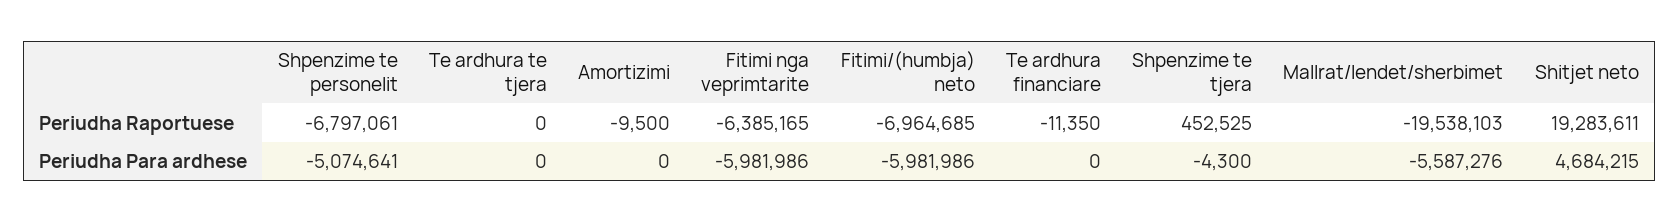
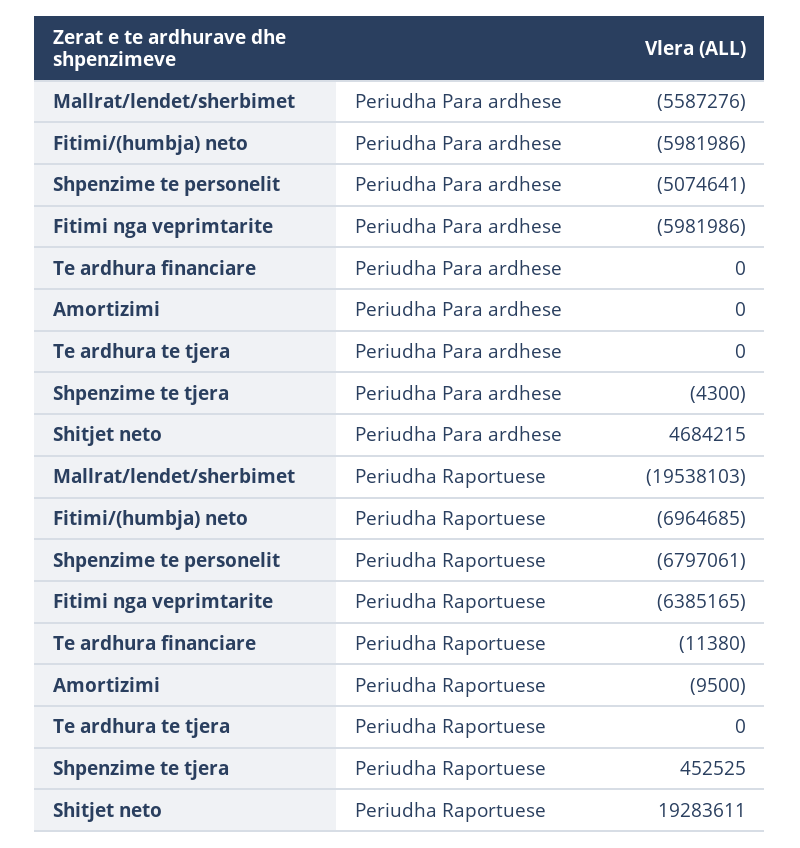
  {
    "Shpenzime te personelit": {
      "Periudha Raportuese": -6797061,
      "Periudha Para ardhese": -5074641
    },
    "Te ardhura te tjera": {
      "Periudha Raportuese": 0,
      "Periudha Para ardhese": 0
    },
    "Amortizimi": {
      "Periudha Raportuese": -9500,
      "Periudha Para ardhese": 0
    },
    "Fitimi nga veprimtarite": {
      "Periudha Raportuese": -6385165,
      "Periudha Para ardhese": -5981986
    },
    "Fitimi/(humbja) neto": {
      "Periudha Raportuese": -6964685,
      "Periudha Para ardhese": -5981986
    },
    "Te ardhura financiare": {
-     "Periudha Raportuese": -11350,
+     "Periudha Raportuese": -11380,
      "Periudha Para ardhese": 0
    },
    "Shpenzime te tjera": {
      "Periudha Raportuese": 452525,
      "Periudha Para ardhese": -4300
    },
    "Mallrat/lendet/sherbimet": {
      "Periudha Raportuese": -19538103,
      "Periudha Para ardhese": -5587276
    },
    "Shitjet neto": {
      "Periudha Raportuese": 19283611,
      "Periudha Para ardhese": 4684215
    }
  }

